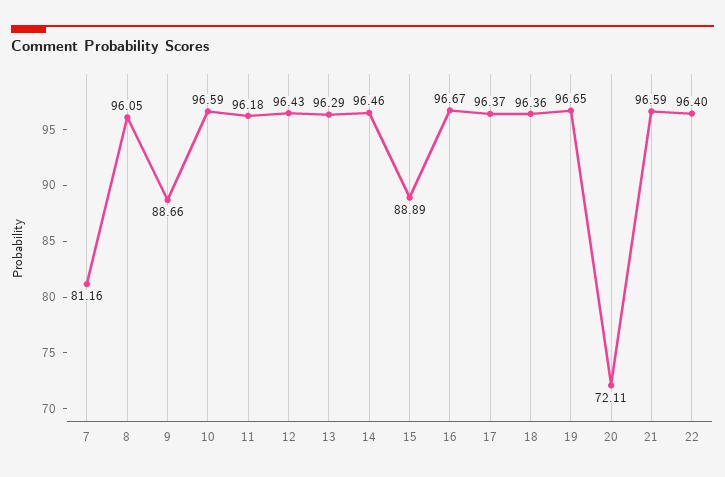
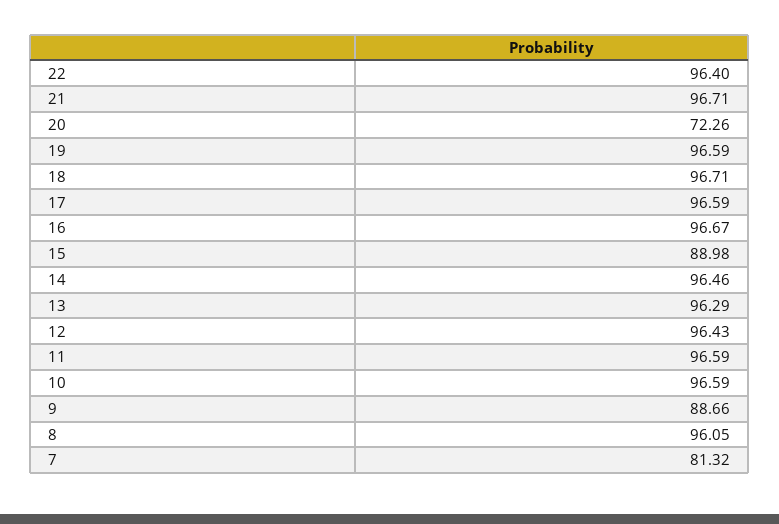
  {
-   "7": 81.16,
+   "7": 81.32,
    "8": 96.05,
    "9": 88.66,
    "10": 96.59,
-   "11": 96.18,
+   "11": 96.59,
    "12": 96.43,
    "13": 96.29,
    "14": 96.46,
-   "15": 88.89,
+   "15": 88.98,
    "16": 96.67,
-   "17": 96.37,
+   "17": 96.59,
-   "18": 96.36,
+   "18": 96.71,
-   "19": 96.65,
+   "19": 96.59,
-   "20": 72.11,
+   "20": 72.26,
-   "21": 96.59,
+   "21": 96.71,
    "22": 96.4
  }

